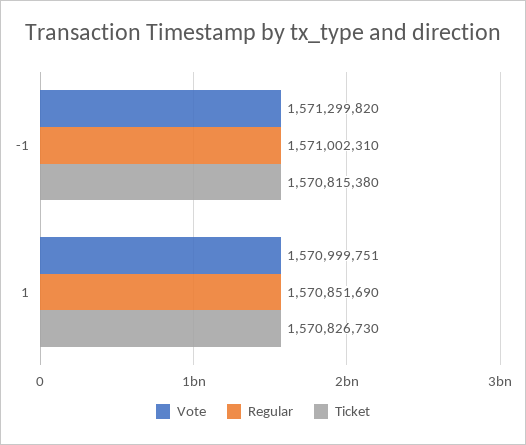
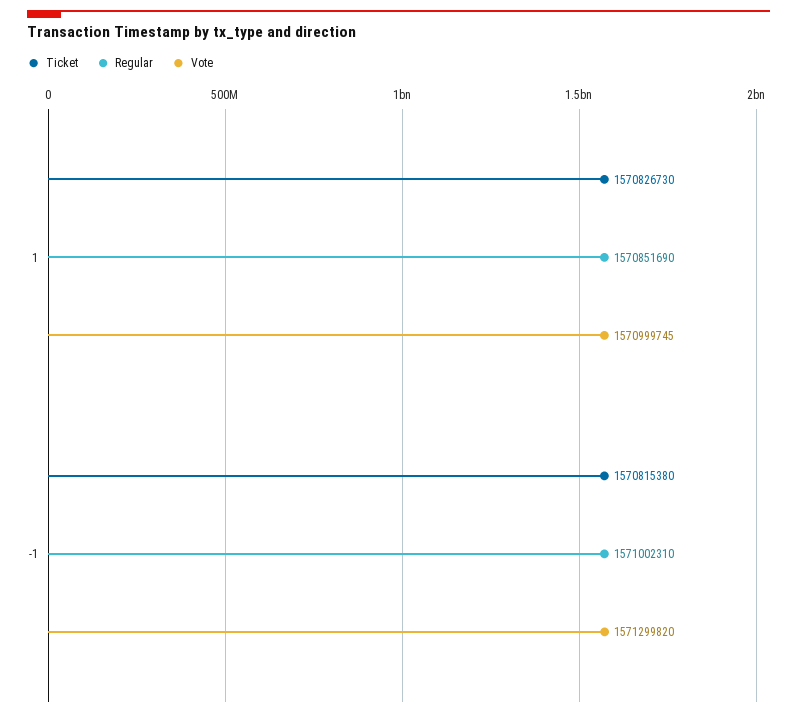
  {
    "Vote": {
      "-1": 1571299820,
-     "1": 1570999751
+     "1": 1570999745
    },
    "Regular": {
      "-1": 1571002310,
      "1": 1570851690
    },
    "Ticket": {
      "-1": 1570815380,
      "1": 1570826730
    }
  }

